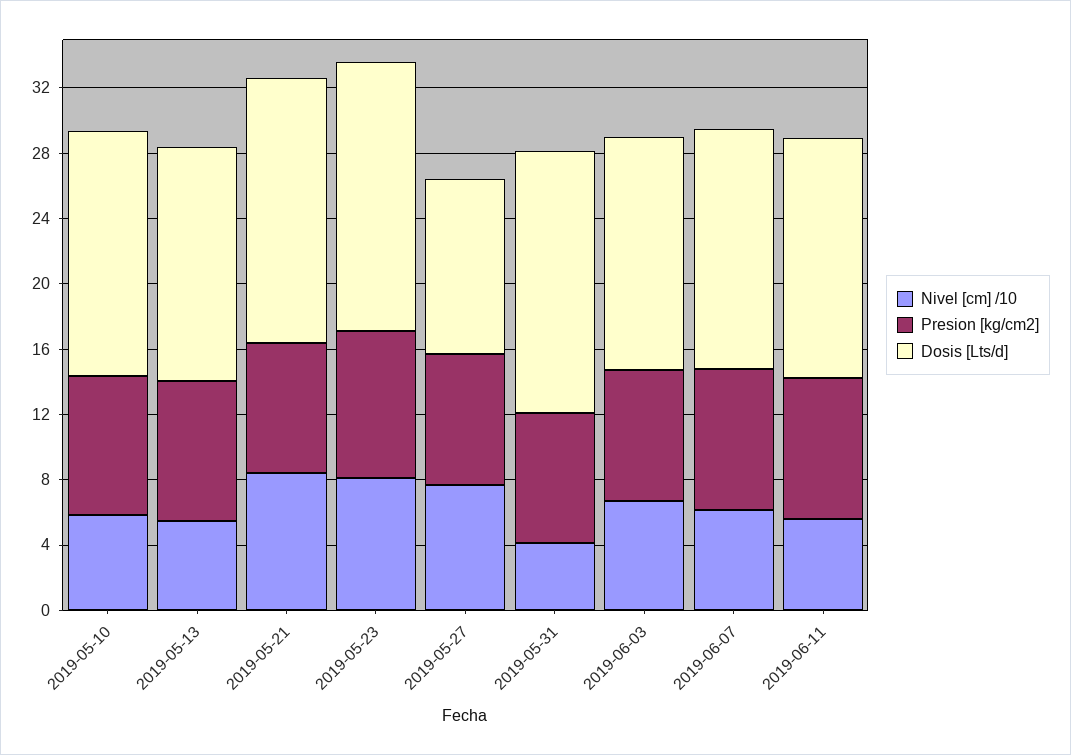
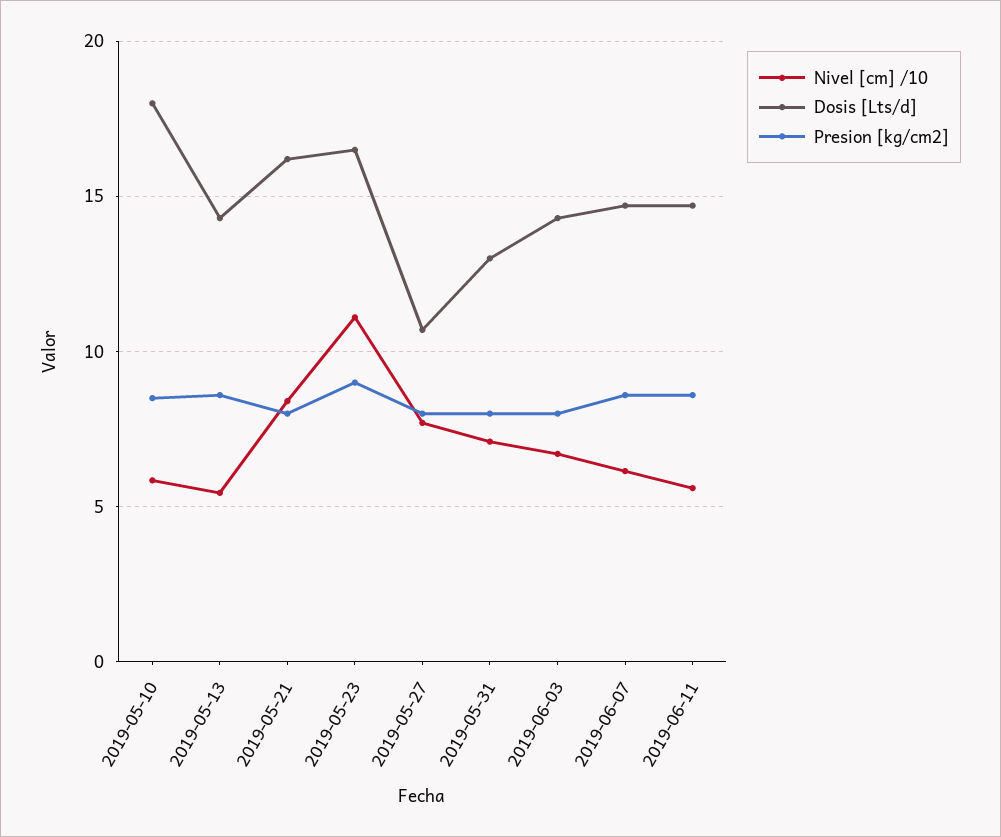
  {
    "Nivel [cm] /10": {
      "2019-05-10": 6,
      "2019-05-13": 5.5,
      "2019-05-21": 8.5,
-     "2019-05-23": 8,
+     "2019-05-23": 11,
      "2019-05-27": 7.5,
-     "2019-05-31": 4,
+     "2019-05-31": 7,
      "2019-06-03": 6.5,
      "2019-06-07": 6,
      "2019-06-11": 5.5
    },
    "Presion [kg/cm2]": {
      "2019-05-10": 8.5,
      "2019-05-13": 8.5,
      "2019-05-21": 8,
      "2019-05-23": 9,
      "2019-05-27": 8,
      "2019-05-31": 8,
      "2019-06-03": 8,
      "2019-06-07": 8.5,
      "2019-06-11": 8.5
    },
    "Dosis [Lts/d]": {
-     "2019-05-10": 15,
+     "2019-05-10": 18,
      "2019-05-13": 14.5,
      "2019-05-21": 16,
      "2019-05-23": 16.5,
      "2019-05-27": 10.5,
-     "2019-05-31": 16,
+     "2019-05-31": 13,
      "2019-06-03": 14.5,
      "2019-06-07": 14.5,
      "2019-06-11": 14.5
    }
  }

